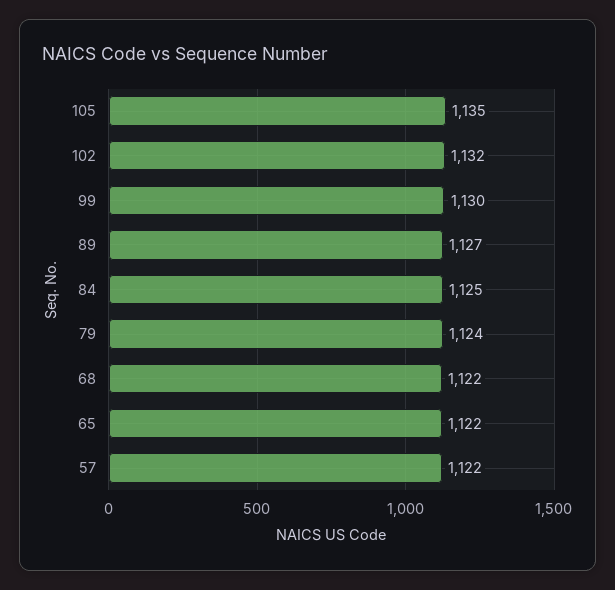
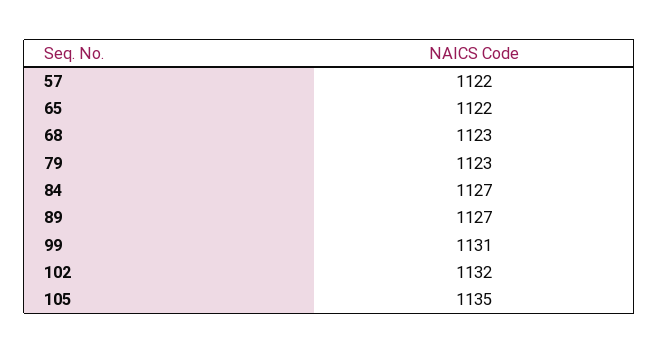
  {
    "105": 1135,
    "102": 1132,
-   "99": 1130,
+   "99": 1131,
    "89": 1127,
-   "84": 1125,
+   "84": 1127,
-   "79": 1124,
+   "79": 1123,
-   "68": 1122,
+   "68": 1123,
    "65": 1122,
    "57": 1122
  }

